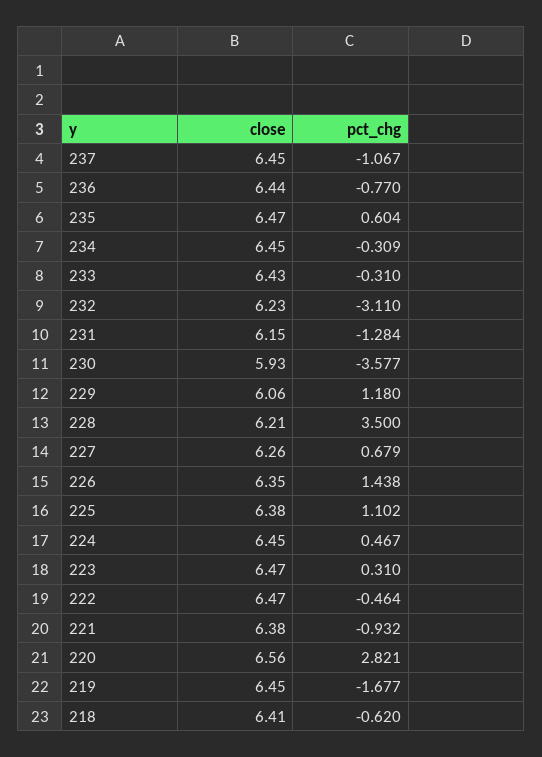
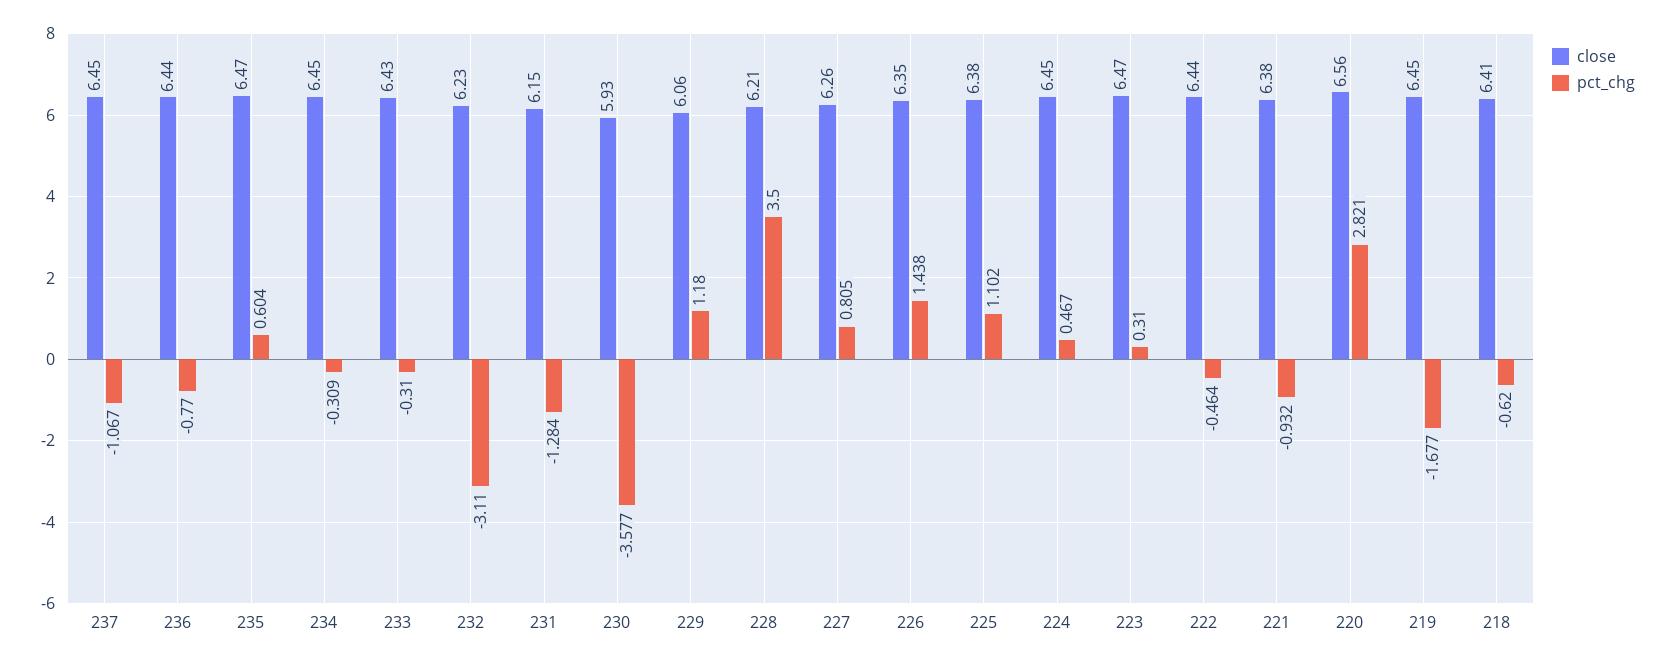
  {
    "close": {
      "237": 6.45,
      "236": 6.44,
      "235": 6.47,
      "234": 6.45,
      "233": 6.43,
      "232": 6.23,
      "231": 6.15,
      "230": 5.93,
      "229": 6.06,
      "228": 6.21,
      "227": 6.26,
      "226": 6.35,
      "225": 6.38,
      "224": 6.45,
      "223": 6.47,
-     "222": 6.47,
+     "222": 6.44,
      "221": 6.38,
      "220": 6.56,
      "219": 6.45,
      "218": 6.41
    },
    "pct_chg": {
      "237": -1.067,
      "236": -0.77,
      "235": 0.604,
      "234": -0.309,
      "233": -0.31,
      "232": -3.11,
      "231": -1.284,
      "230": -3.577,
      "229": 1.18,
      "228": 3.5,
-     "227": 0.679,
+     "227": 0.805,
      "226": 1.438,
      "225": 1.102,
      "224": 0.467,
      "223": 0.31,
      "222": -0.464,
      "221": -0.932,
      "220": 2.821,
      "219": -1.677,
      "218": -0.62
    }
  }

